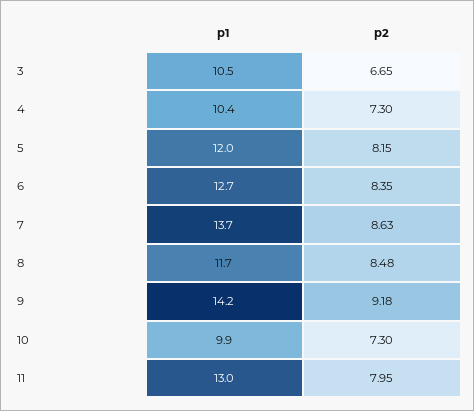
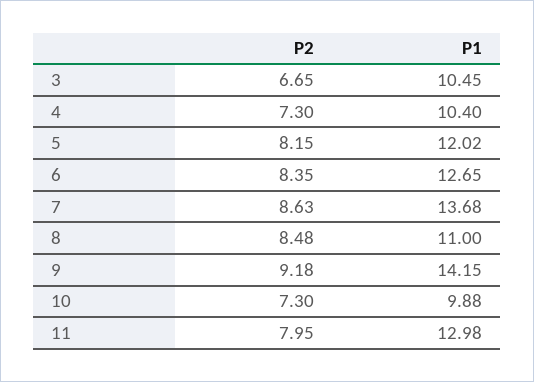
  {
    "p1": {
      "3": 10.45,
      "4": 10.4,
      "5": 12.02,
      "6": 12.65,
      "7": 13.68,
-     "8": 11.7,
+     "8": 11,
      "9": 14.15,
      "10": 9.88,
      "11": 12.98
    },
    "p2": {
      "3": 6.65,
      "4": 7.3,
      "5": 8.15,
      "6": 8.35,
      "7": 8.63,
      "8": 8.48,
      "9": 9.18,
      "10": 7.3,
      "11": 7.95
    }
  }

